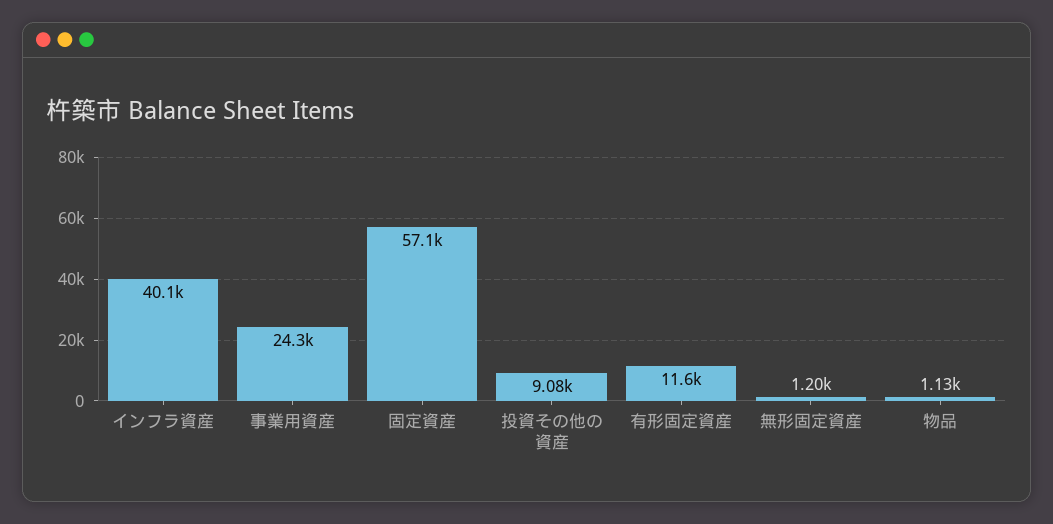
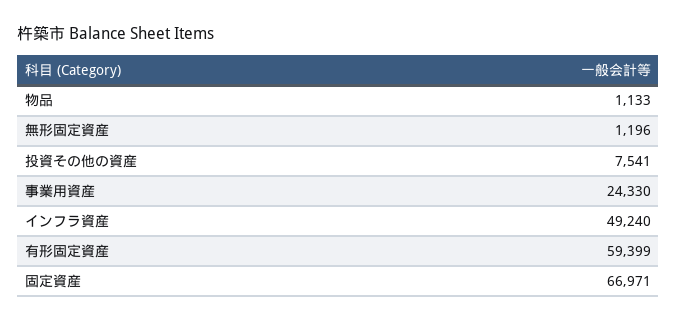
  {
-   "インフラ資産": 40100,
+   "インフラ資産": 49240,
    "事業用資産": 24330,
-   "固定資産": 57100,
+   "固定資産": 66971,
-   "投資その他の資産": 9080,
+   "投資その他の資産": 7541,
-   "有形固定資産": 11600,
+   "有形固定資産": 59399,
    "無形固定資産": 1196,
    "物品": 1133
  }

